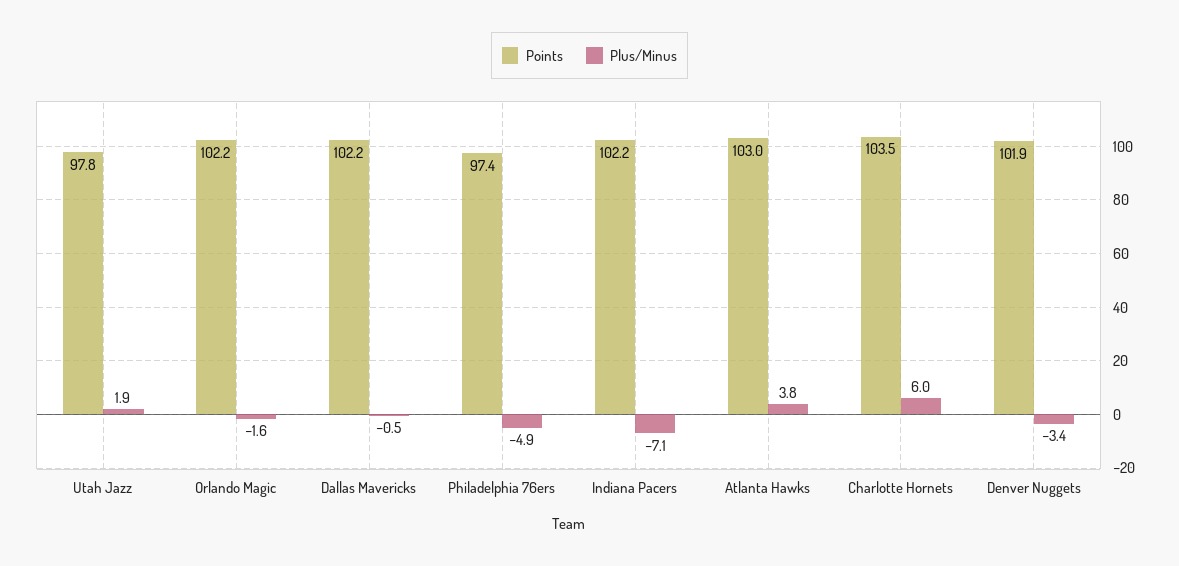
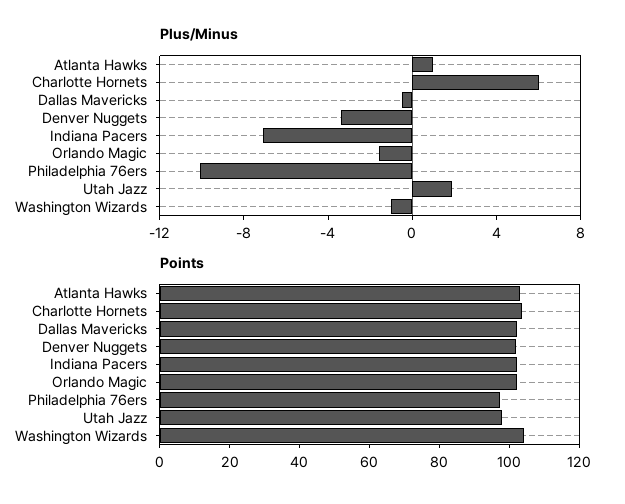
  {
    "Points": {
      "Utah Jazz": 97.8,
      "Orlando Magic": 102.2,
      "Dallas Mavericks": 102.2,
      "Philadelphia 76ers": 97.4,
      "Indiana Pacers": 102.2,
      "Atlanta Hawks": 103,
      "Charlotte Hornets": 103.5,
-     "Denver Nuggets": 101.9
+     "Denver Nuggets": 101.9,
+     "Washington Wizards": 105
    },
    "Plus/Minus": {
      "Utah Jazz": 1.9,
      "Orlando Magic": -1.6,
      "Dallas Mavericks": -0.5,
-     "Philadelphia 76ers": -4.9,
+     "Philadelphia 76ers": -10,
      "Indiana Pacers": -7.1,
-     "Atlanta Hawks": 3.8,
+     "Atlanta Hawks": 1,
      "Charlotte Hornets": 6,
-     "Denver Nuggets": -3.4
+     "Denver Nuggets": -3.4,
+     "Washington Wizards": -1
    }
  }

